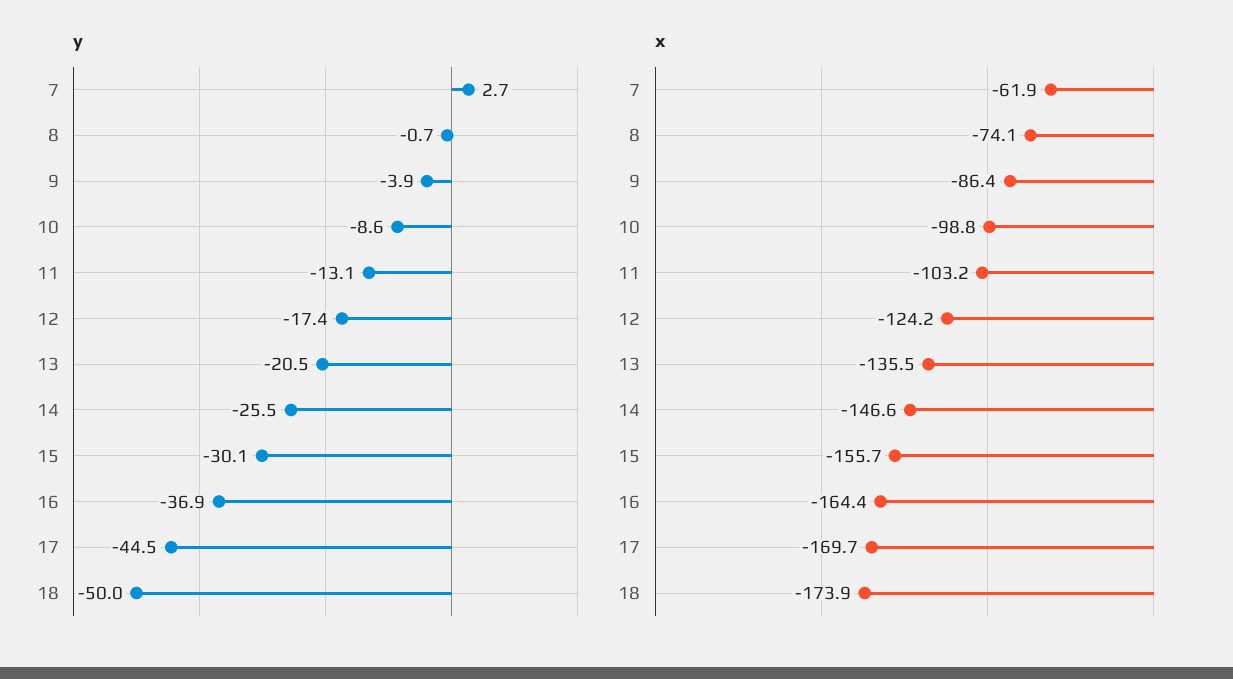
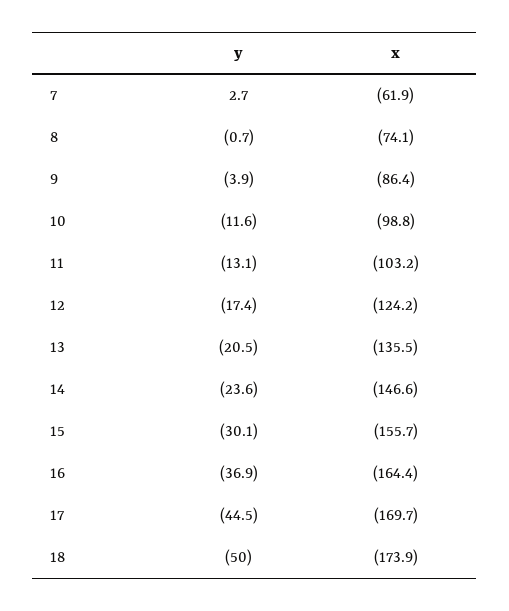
  {
    "y": {
      "7": 2.7,
      "8": -0.7,
      "9": -3.9,
-     "10": -8.6,
+     "10": -11.6,
      "11": -13.1,
      "12": -17.4,
      "13": -20.5,
-     "14": -25.5,
+     "14": -23.6,
      "15": -30.1,
      "16": -36.9,
      "17": -44.5,
      "18": -50
    },
    "x": {
      "7": -61.9,
      "8": -74.1,
      "9": -86.4,
      "10": -98.8,
      "11": -103.2,
      "12": -124.2,
      "13": -135.5,
      "14": -146.6,
      "15": -155.7,
      "16": -164.4,
      "17": -169.7,
      "18": -173.9
    }
  }

